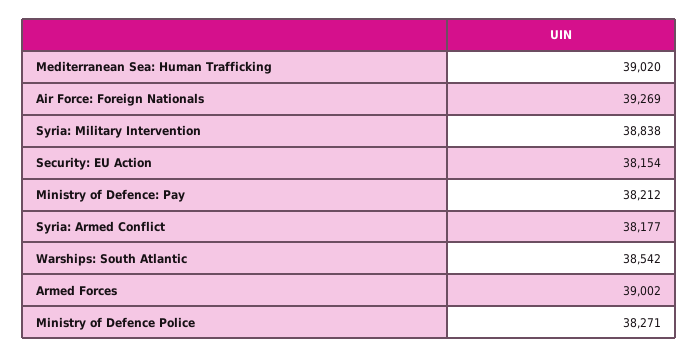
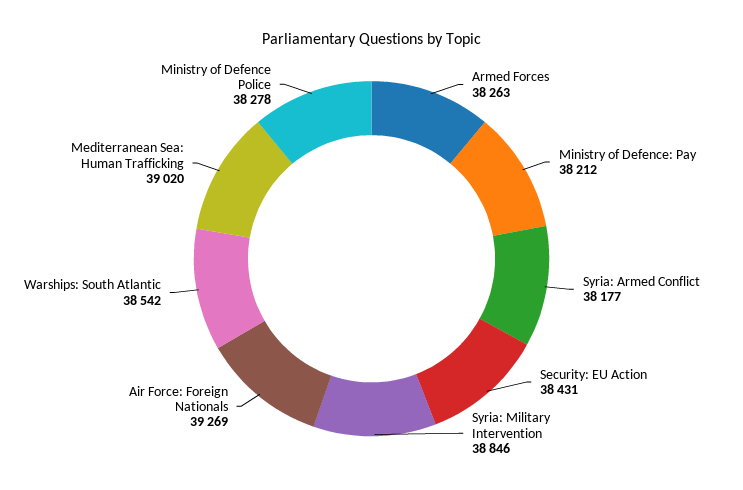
  {
    "Mediterranean Sea: Human Trafficking": 39020,
    "Air Force: Foreign Nationals": 39269,
-   "Syria: Military Intervention": 38838,
+   "Syria: Military Intervention": 38846,
-   "Security: EU Action": 38154,
+   "Security: EU Action": 38431,
    "Ministry of Defence: Pay": 38212,
    "Syria: Armed Conflict": 38177,
    "Warships: South Atlantic": 38542,
-   "Armed Forces": 39002,
+   "Armed Forces": 38263,
-   "Ministry of Defence Police": 38271
+   "Ministry of Defence Police": 38278
  }

